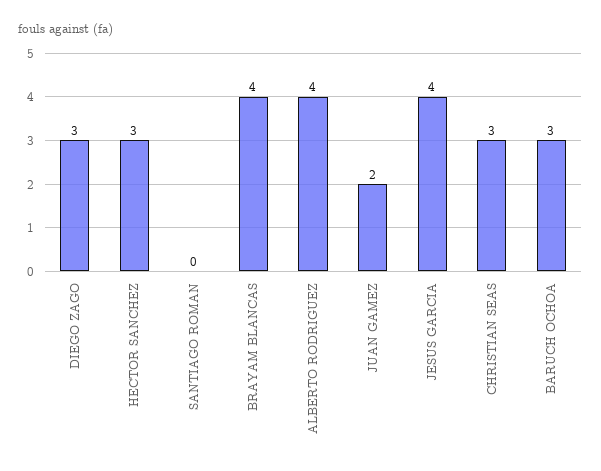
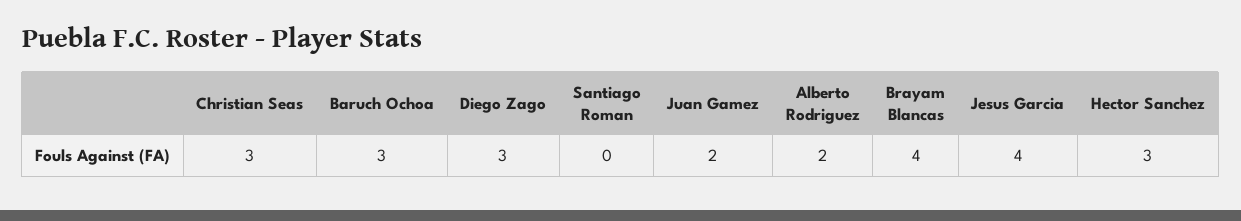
  {
    "DIEGO ZAGO": 3,
    "HECTOR SANCHEZ": 3,
    "SANTIAGO ROMAN": 0,
    "BRAYAM BLANCAS": 4,
-   "ALBERTO RODRIGUEZ": 4,
+   "ALBERTO RODRIGUEZ": 2,
    "JUAN GAMEZ": 2,
    "JESUS GARCIA": 4,
    "CHRISTIAN SEAS": 3,
    "BARUCH OCHOA": 3
  }

